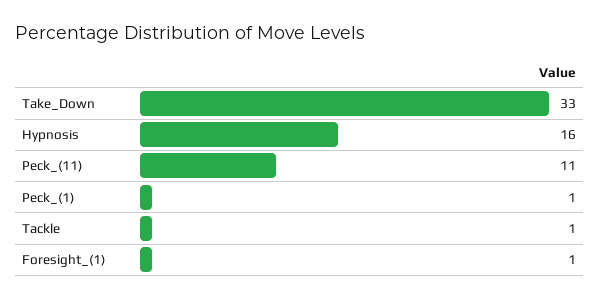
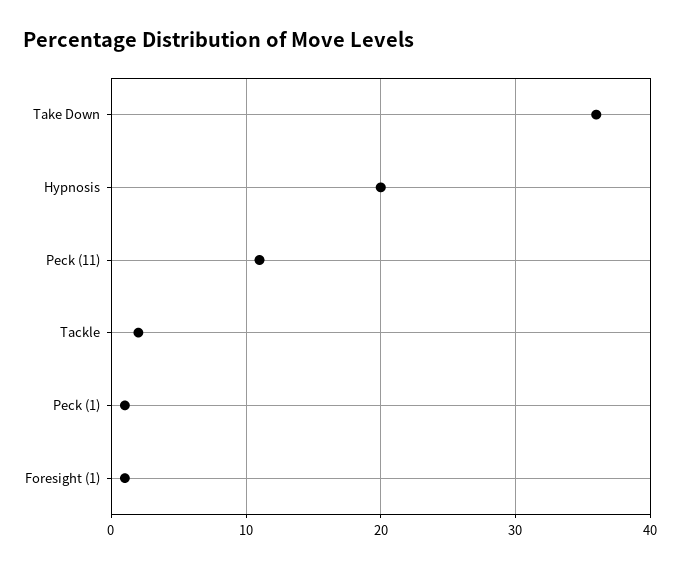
  {
-   "Take_Down": 33,
+   "Take_Down": 36,
-   "Hypnosis": 16,
+   "Hypnosis": 20,
    "Peck_(11)": 11,
    "Peck_(1)": 1,
-   "Tackle": 1,
+   "Tackle": 2,
    "Foresight_(1)": 1
  }

